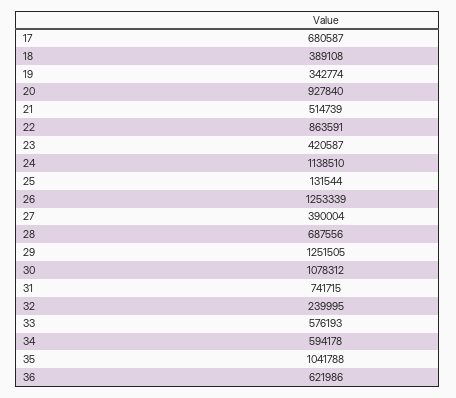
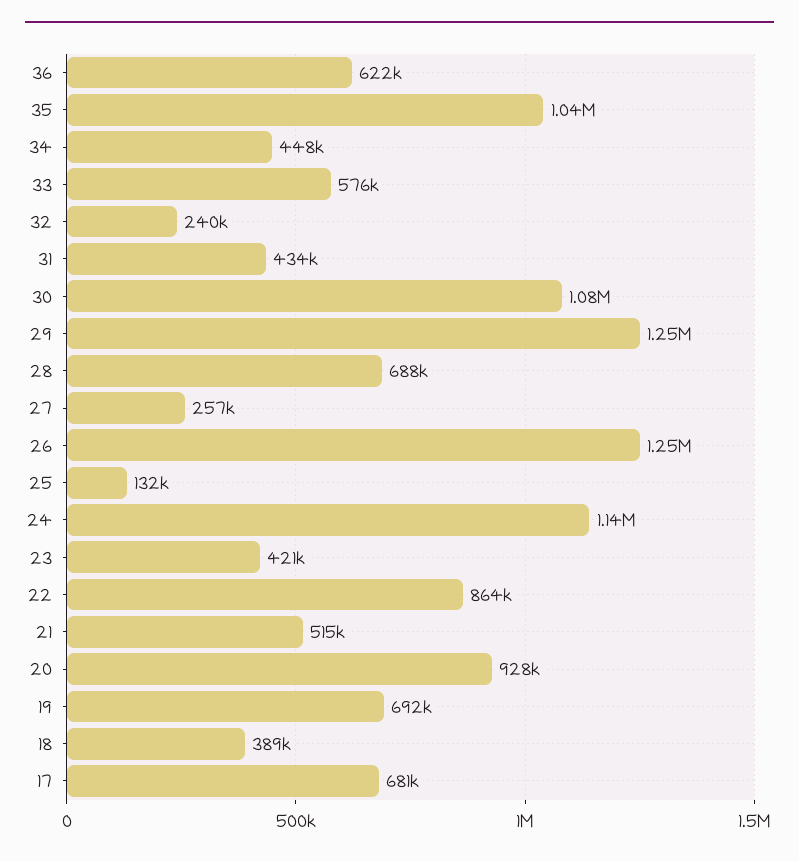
  {
    "17": 680587,
    "18": 389108,
-   "19": 342774,
+   "19": 692000,
    "20": 927840,
    "21": 514739,
    "22": 863591,
    "23": 420587,
    "24": 1138510,
    "25": 131544,
    "26": 1253339,
-   "27": 390004,
+   "27": 257000,
    "28": 687556,
    "29": 1251505,
    "30": 1078312,
-   "31": 741715,
+   "31": 434000,
    "32": 239995,
    "33": 576193,
-   "34": 594178,
+   "34": 448000,
    "35": 1041788,
    "36": 621986
  }

